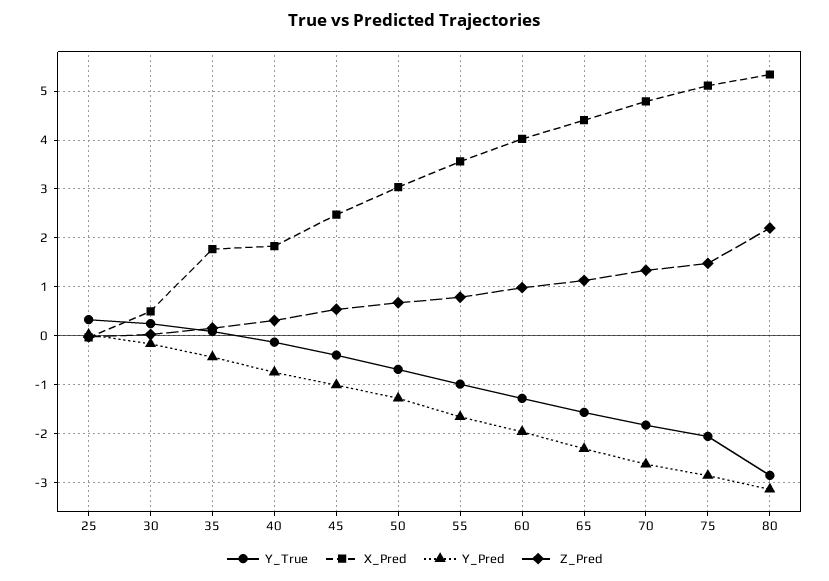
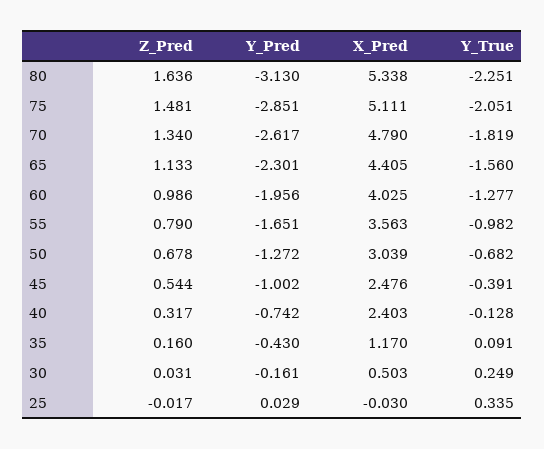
  {
    "Y_True": {
      "25": 0.335,
      "30": 0.249,
      "35": 0.091,
      "40": -0.128,
      "45": -0.391,
      "50": -0.682,
      "55": -0.982,
      "60": -1.277,
      "65": -1.56,
      "70": -1.819,
      "75": -2.051,
-     "80": -2.8
+     "80": -2.251
    },
    "X_Pred": {
      "25": -0.03,
      "30": 0.503,
-     "35": 1.8,
+     "35": 1.17,
-     "40": 1.8,
+     "40": 2.403,
      "45": 2.476,
      "50": 3.039,
      "55": 3.563,
      "60": 4.025,
      "65": 4.405,
      "70": 4.79,
      "75": 5.111,
      "80": 5.338
    },
    "Y_Pred": {
      "25": 0.029,
      "30": -0.161,
      "35": -0.43,
      "40": -0.742,
      "45": -1.002,
      "50": -1.272,
      "55": -1.651,
      "60": -1.956,
      "65": -2.301,
      "70": -2.617,
      "75": -2.851,
      "80": -3.13
    },
    "Z_Pred": {
      "25": -0.017,
      "30": 0.031,
      "35": 0.16,
      "40": 0.317,
      "45": 0.544,
      "50": 0.678,
      "55": 0.79,
      "60": 0.986,
      "65": 1.133,
      "70": 1.34,
      "75": 1.481,
-     "80": 2.2
+     "80": 1.636
    }
  }

